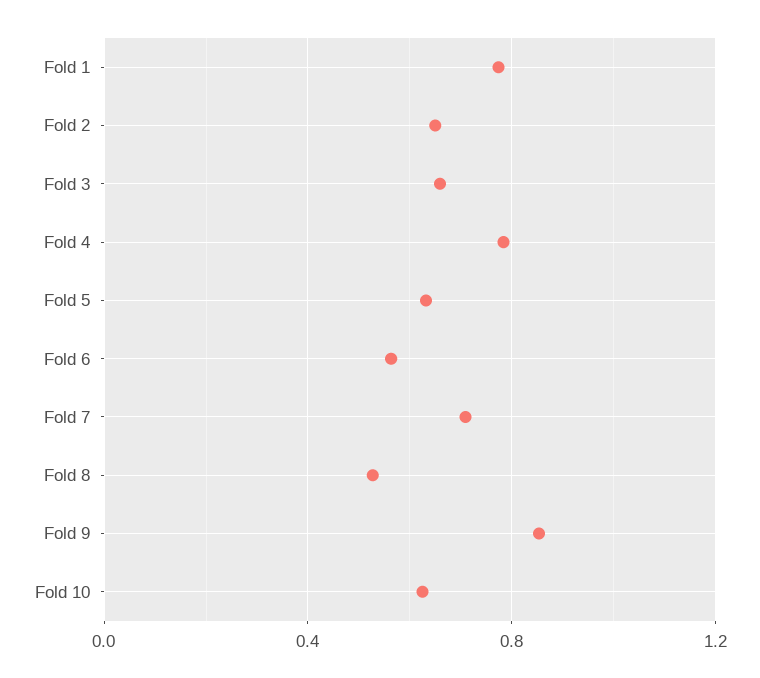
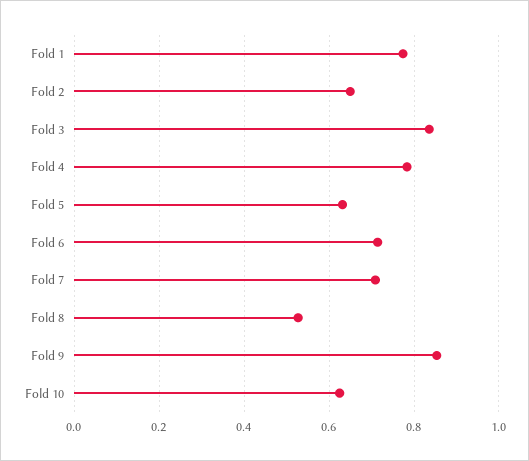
  {
    "Fold 1": 0.78,
    "Fold 2": 0.66,
-   "Fold 3": 0.65,
+   "Fold 3": 0.84,
    "Fold 4": 0.78,
    "Fold 5": 0.64,
-   "Fold 6": 0.55,
+   "Fold 6": 0.72,
    "Fold 7": 0.7,
    "Fold 8": 0.52,
    "Fold 9": 0.86,
    "Fold 10": 0.62
  }

